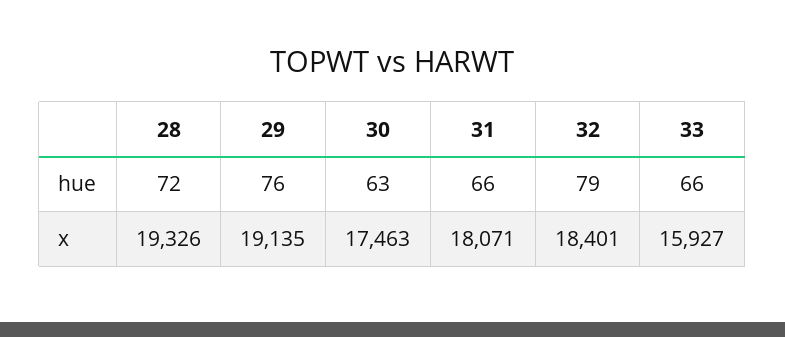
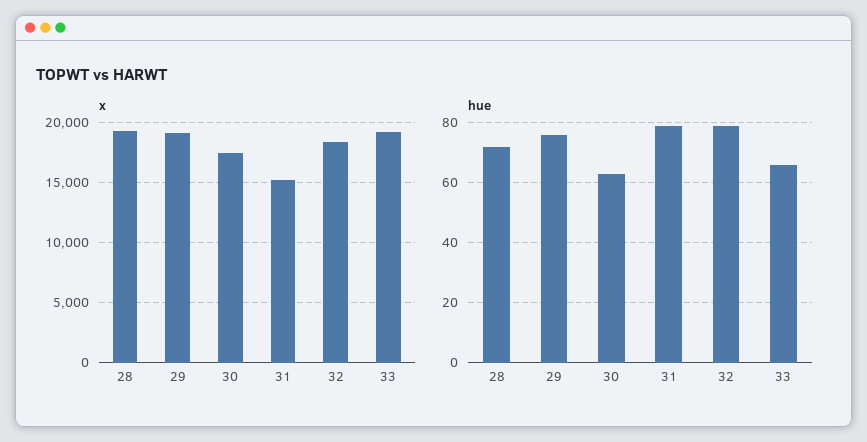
  {
    "hue": {
      "28": 72,
      "29": 76,
      "30": 63,
-     "31": 66,
+     "31": 80,
      "32": 79,
      "33": 66
    },
    "x": {
      "28": 19326,
      "29": 19135,
      "30": 17463,
-     "31": 18071,
+     "31": 15000,
      "32": 18401,
-     "33": 15927
+     "33": 19000
    }
  }

